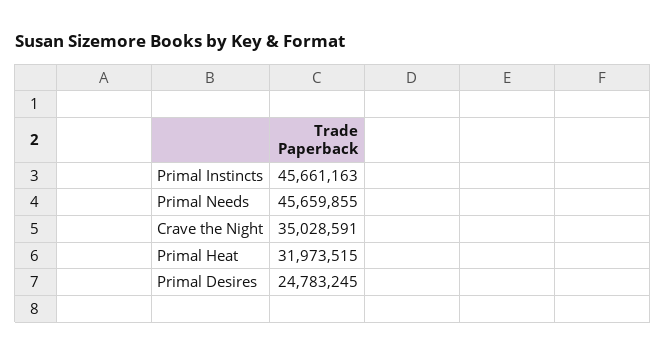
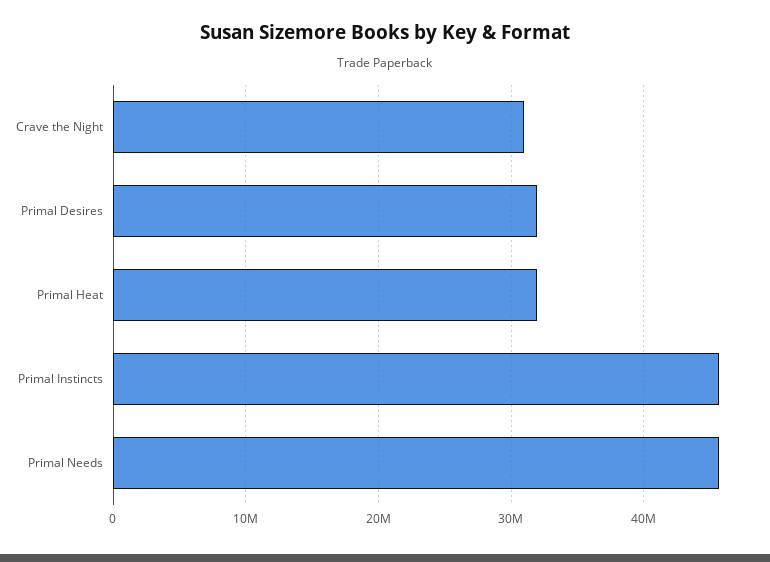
  {
    "Primal Instincts": 45661163,
    "Primal Needs": 45659855,
-   "Crave the Night": 35028591,
+   "Crave the Night": 31000000,
    "Primal Heat": 31973515,
-   "Primal Desires": 24783245
+   "Primal Desires": 32000000
  }

